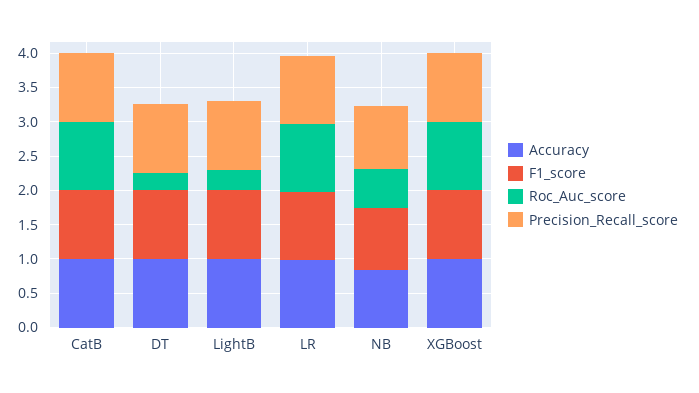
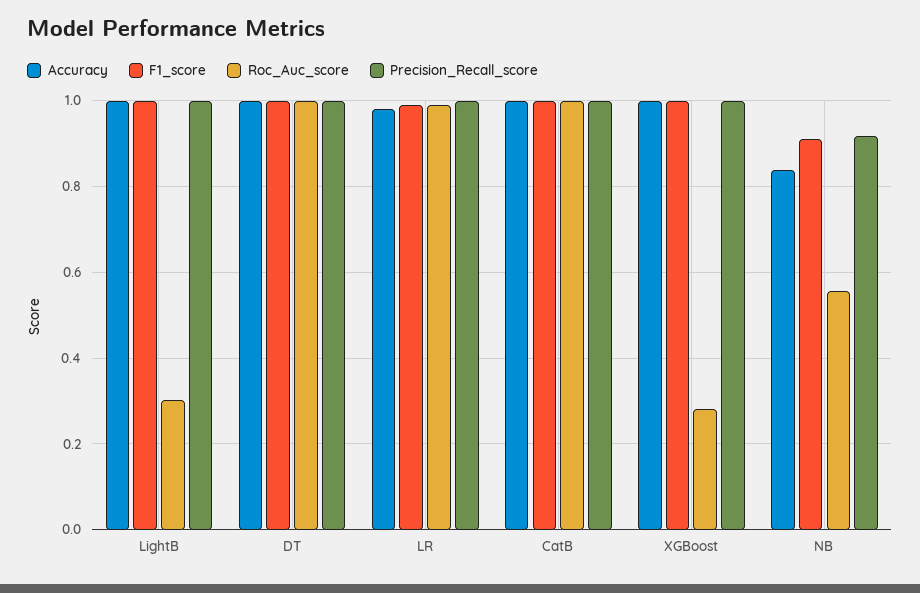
  {
    "Accuracy": {
      "CatB": 1,
      "DT": 1,
      "LightB": 1,
      "LR": 0.98,
      "NB": 0.84,
      "XGBoost": 1
    },
    "F1_score": {
      "CatB": 1,
      "DT": 1,
      "LightB": 1,
      "LR": 1,
      "NB": 0.92,
      "XGBoost": 1
    },
    "Roc_Auc_score": {
      "CatB": 1,
-     "DT": 0.25,
+     "DT": 1,
      "LightB": 0.3,
      "LR": 1,
      "NB": 0.56,
-     "XGBoost": 1
+     "XGBoost": 0.28
    },
    "Precision_Recall_score": {
      "CatB": 1,
      "DT": 1,
      "LightB": 1,
      "LR": 1,
      "NB": 0.92,
      "XGBoost": 1
    }
  }

